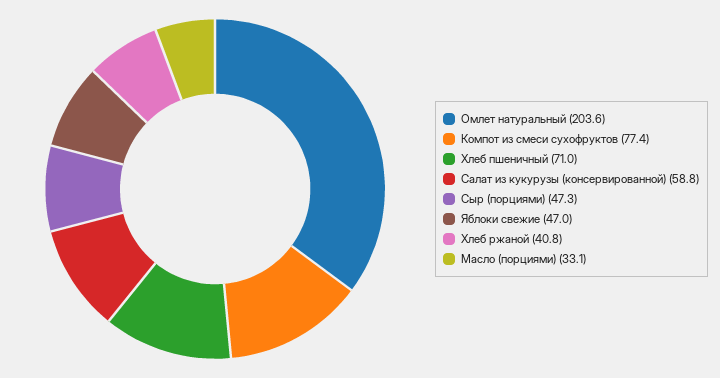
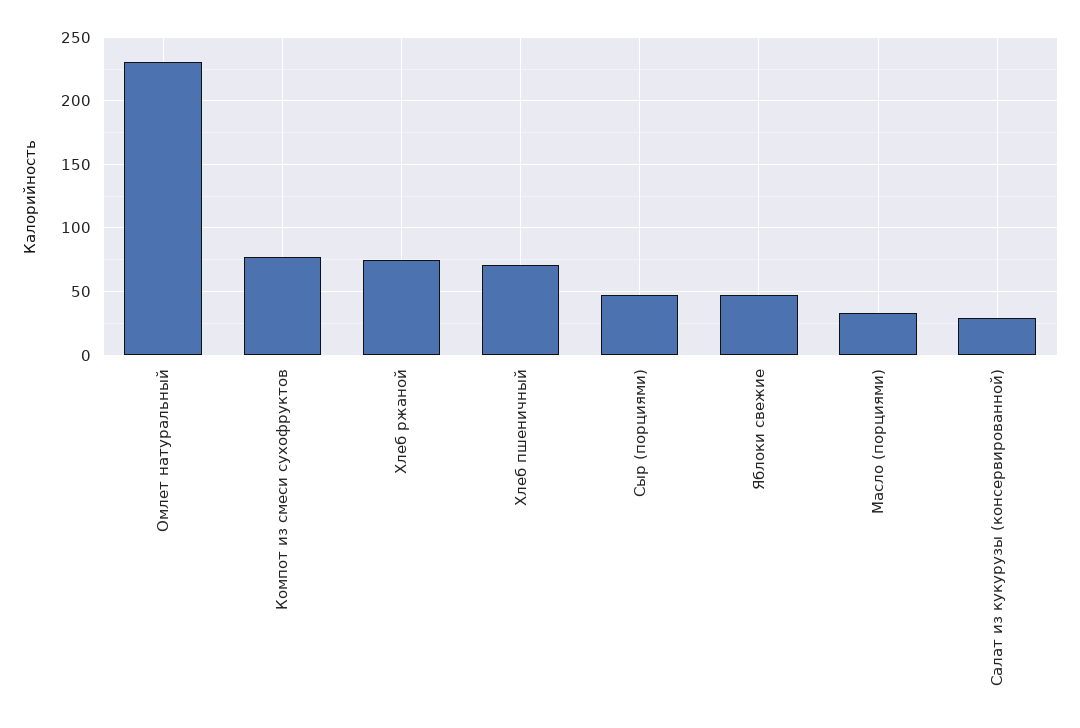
  {
-   "Омлет натуральный": 203.6,
+   "Омлет натуральный": 230,
    "Компот из смеси сухофруктов": 77.4,
    "Хлеб пшеничный": 71,
-   "Салат из кукурузы (консервированной)": 58.8,
+   "Салат из кукурузы (консервированной)": 30,
    "Сыр (порциями)": 47.3,
    "Яблоки свежие": 47,
-   "Хлеб ржаной": 40.8,
+   "Хлеб ржаной": 75,
    "Масло (порциями)": 33.1
  }

